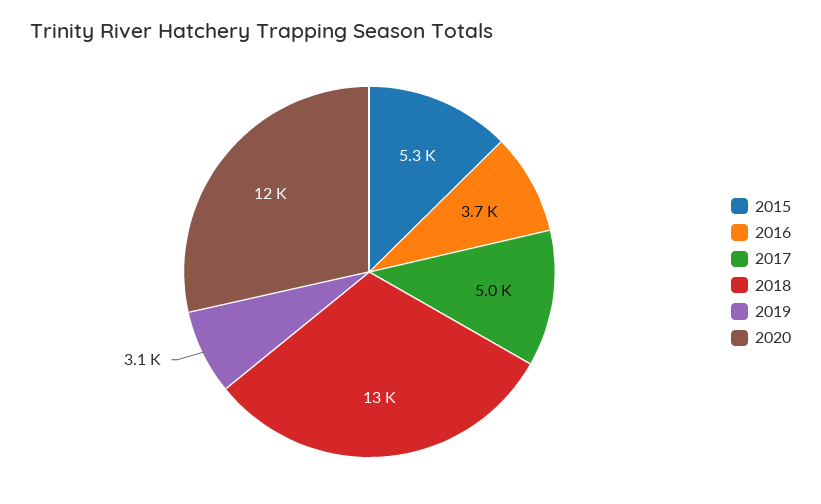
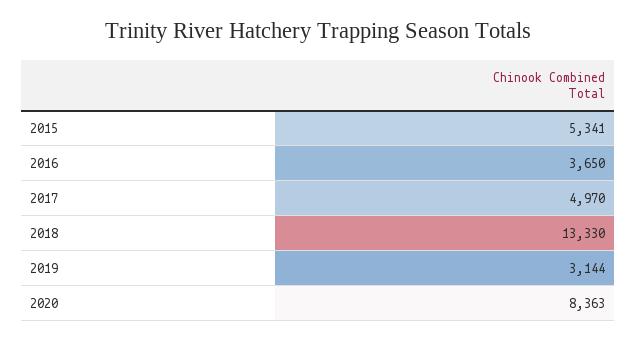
  {
    "2015": 5341,
    "2016": 3650,
    "2017": 4970,
    "2018": 13330,
    "2019": 3144,
-   "2020": 12000
+   "2020": 8363
  }

